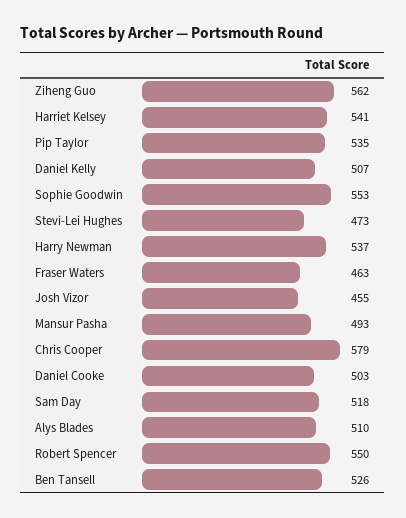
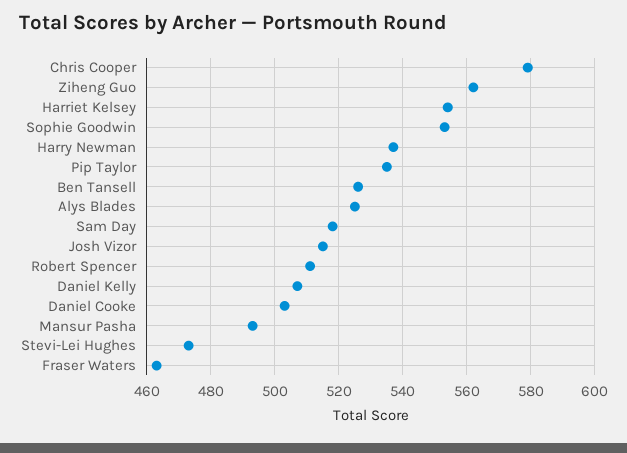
  {
    "Ziheng Guo": 562,
-   "Harriet Kelsey": 541,
+   "Harriet Kelsey": 555,
    "Pip Taylor": 535,
    "Daniel Kelly": 507,
    "Sophie Goodwin": 553,
    "Stevi-Lei Hughes": 473,
    "Harry Newman": 537,
    "Fraser Waters": 463,
-   "Josh Vizor": 455,
+   "Josh Vizor": 515,
    "Mansur Pasha": 493,
    "Chris Cooper": 579,
    "Daniel Cooke": 503,
    "Sam Day": 518,
-   "Alys Blades": 510,
+   "Alys Blades": 525,
-   "Robert Spencer": 550,
+   "Robert Spencer": 510,
    "Ben Tansell": 526
  }

